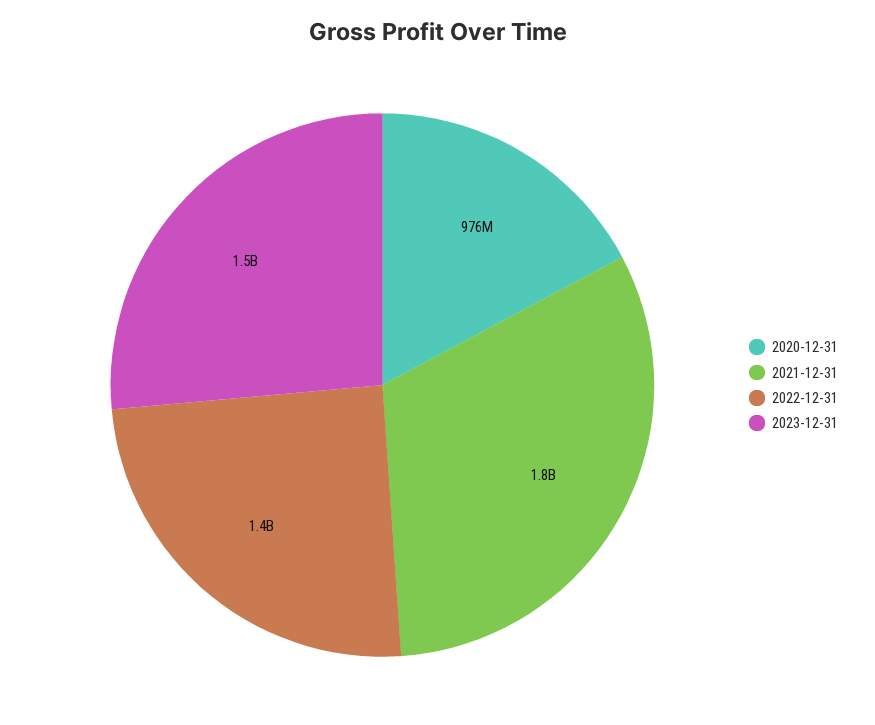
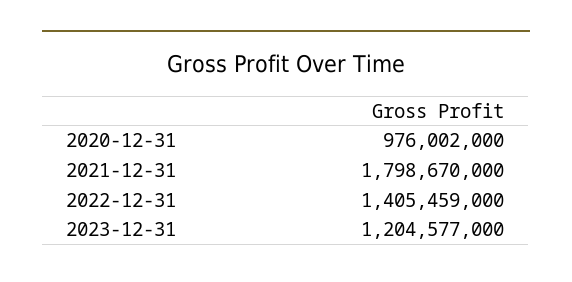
  {
    "2020-12-31": 976002000,
    "2021-12-31": 1798670000,
    "2022-12-31": 1405459000,
-   "2023-12-31": 1500000000
+   "2023-12-31": 1204577000
  }

